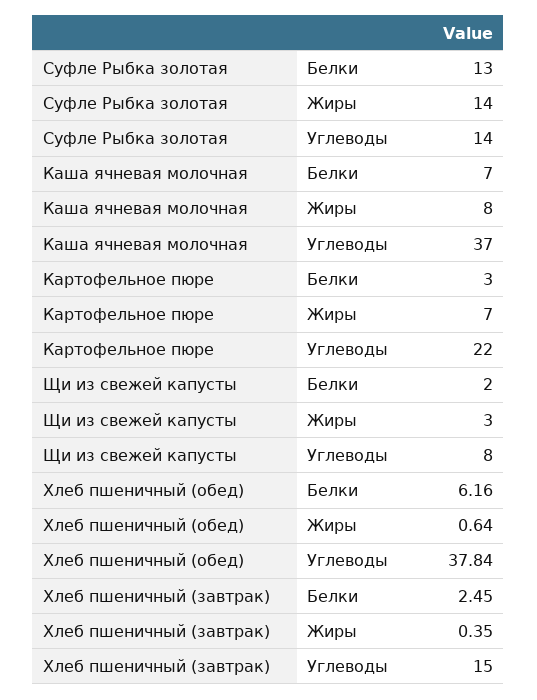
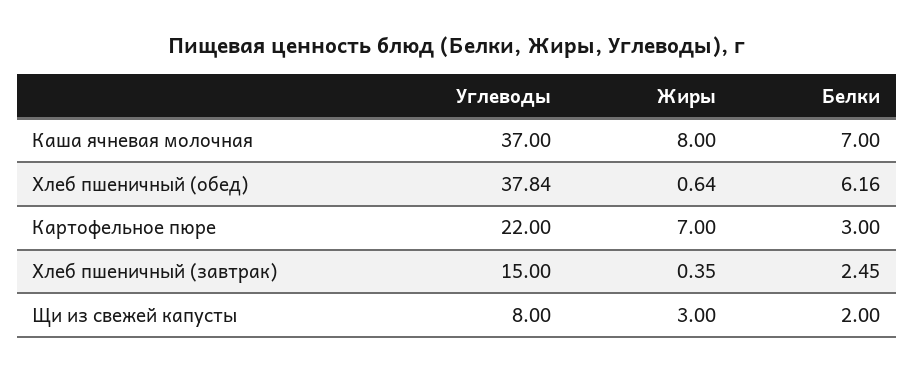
  {
-   "Суфле Рыбка золотая": {
-     "Белки": 13,
-     "Жиры": 14,
-     "Углеводы": 14
-   },
    "Каша ячневая молочная": {
      "Белки": 7,
      "Жиры": 8,
      "Углеводы": 37
    },
    "Картофельное пюре": {
      "Белки": 3,
      "Жиры": 7,
      "Углеводы": 22
    },
    "Щи из свежей капусты": {
      "Белки": 2,
      "Жиры": 3,
      "Углеводы": 8
    },
    "Хлеб пшеничный (обед)": {
      "Белки": 6.16,
      "Жиры": 0.64,
      "Углеводы": 37.84
    },
    "Хлеб пшеничный (завтрак)": {
      "Белки": 2.45,
      "Жиры": 0.35,
      "Углеводы": 15
    }
  }

